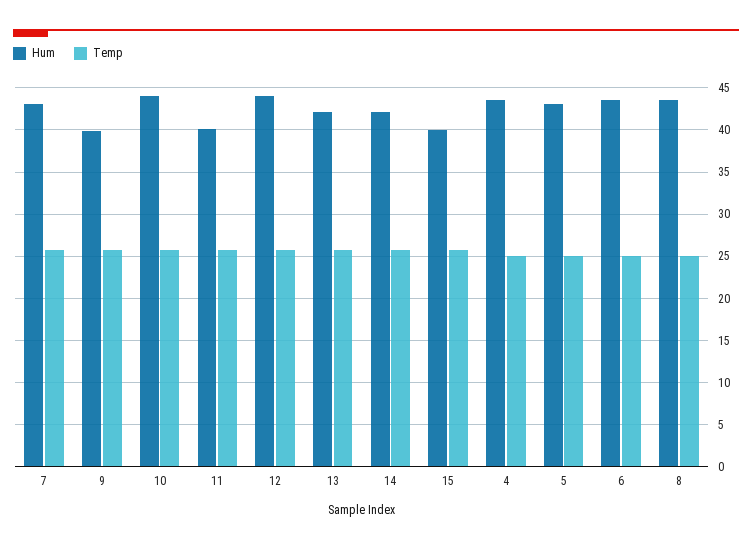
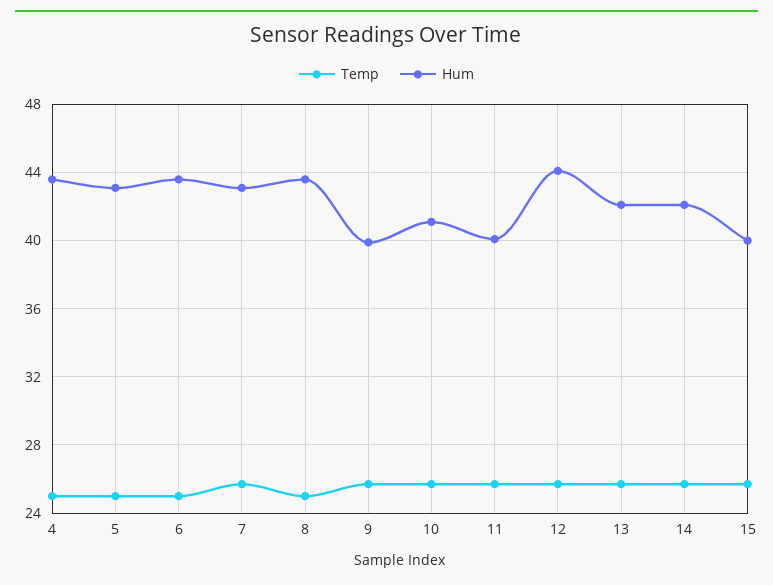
  {
    "Hum": {
      "7": 43,
      "9": 40,
-     "10": 44,
+     "10": 41,
      "11": 40,
      "12": 44,
      "13": 42,
      "14": 42,
      "15": 40,
      "4": 43.5,
      "5": 43,
      "6": 43.5,
      "8": 43.5
    },
    "Temp": {
      "7": 25.5,
      "9": 25.5,
      "10": 25.5,
      "11": 25.5,
      "12": 25.5,
      "13": 25.5,
      "14": 25.5,
      "15": 25.5,
      "4": 25,
      "5": 25,
      "6": 25,
      "8": 25
    }
  }

